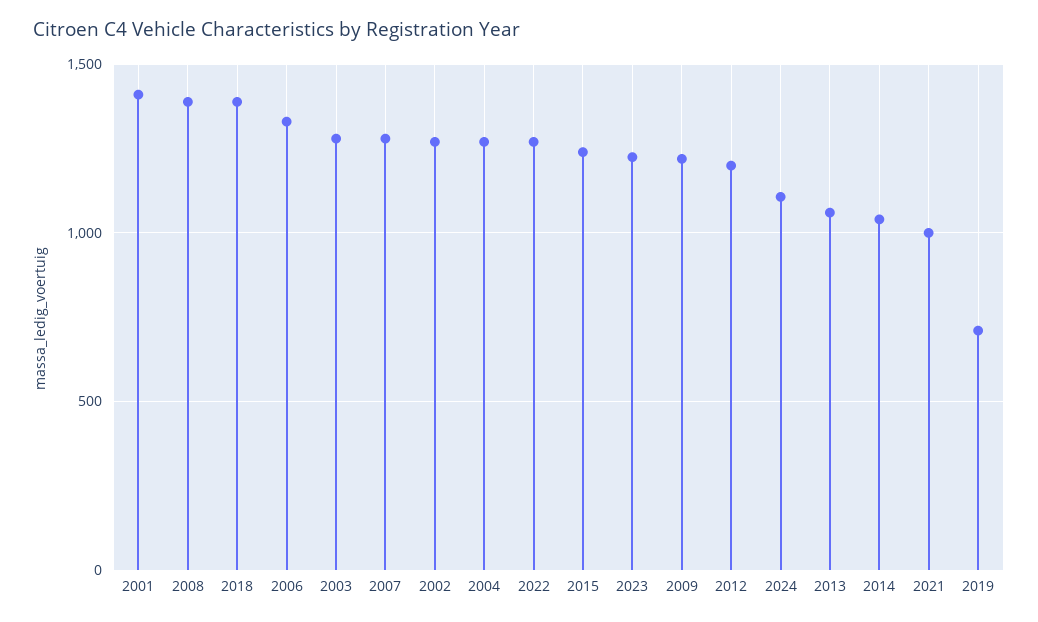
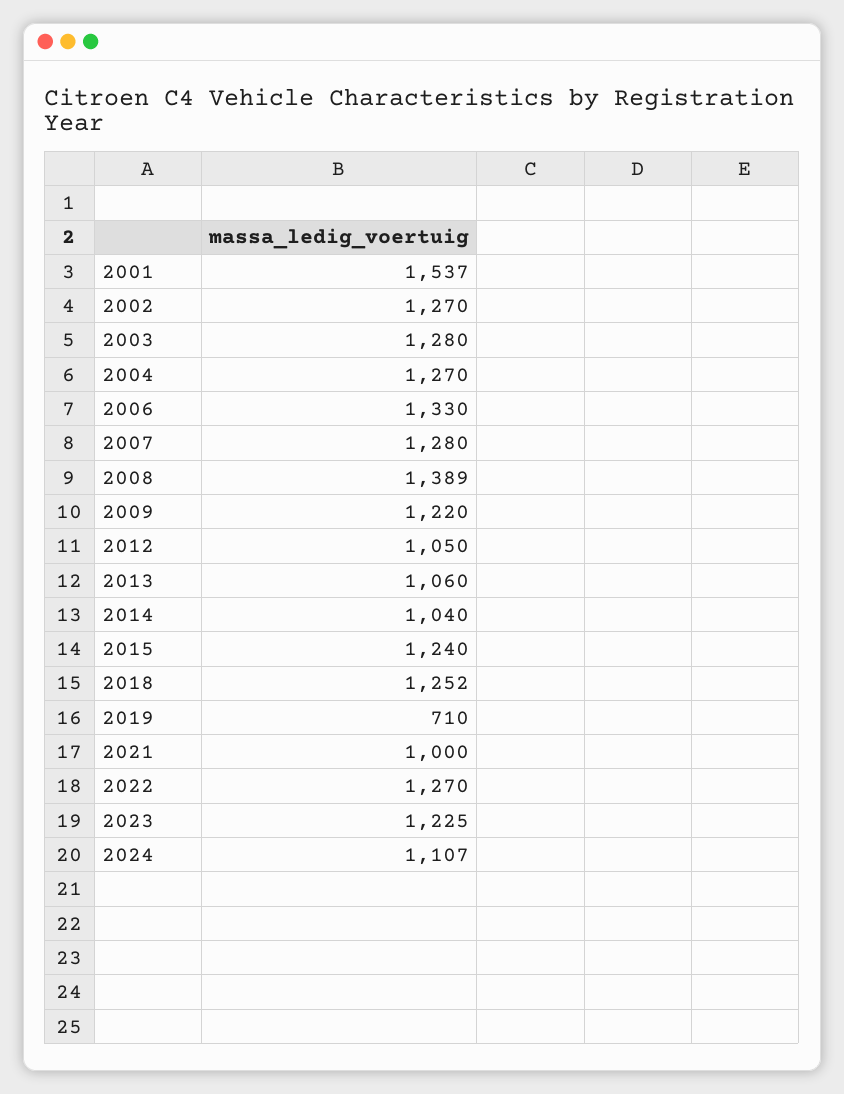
  {
-   "2001": 1400,
+   "2001": 1537,
    "2008": 1389,
-   "2018": 1400,
+   "2018": 1252,
    "2006": 1330,
    "2003": 1280,
    "2007": 1280,
    "2002": 1270,
    "2004": 1270,
    "2022": 1270,
    "2015": 1240,
    "2023": 1225,
    "2009": 1220,
-   "2012": 1200,
+   "2012": 1050,
    "2024": 1107,
    "2013": 1060,
    "2014": 1040,
    "2021": 1000,
    "2019": 710
  }

